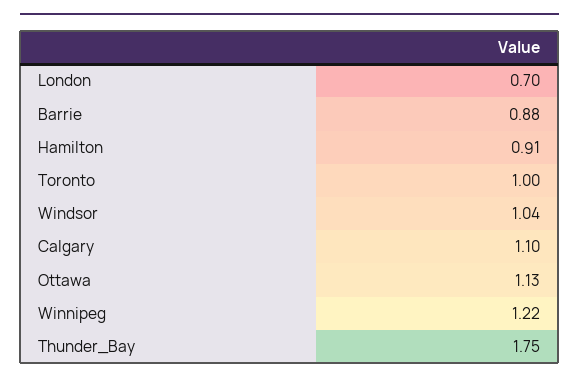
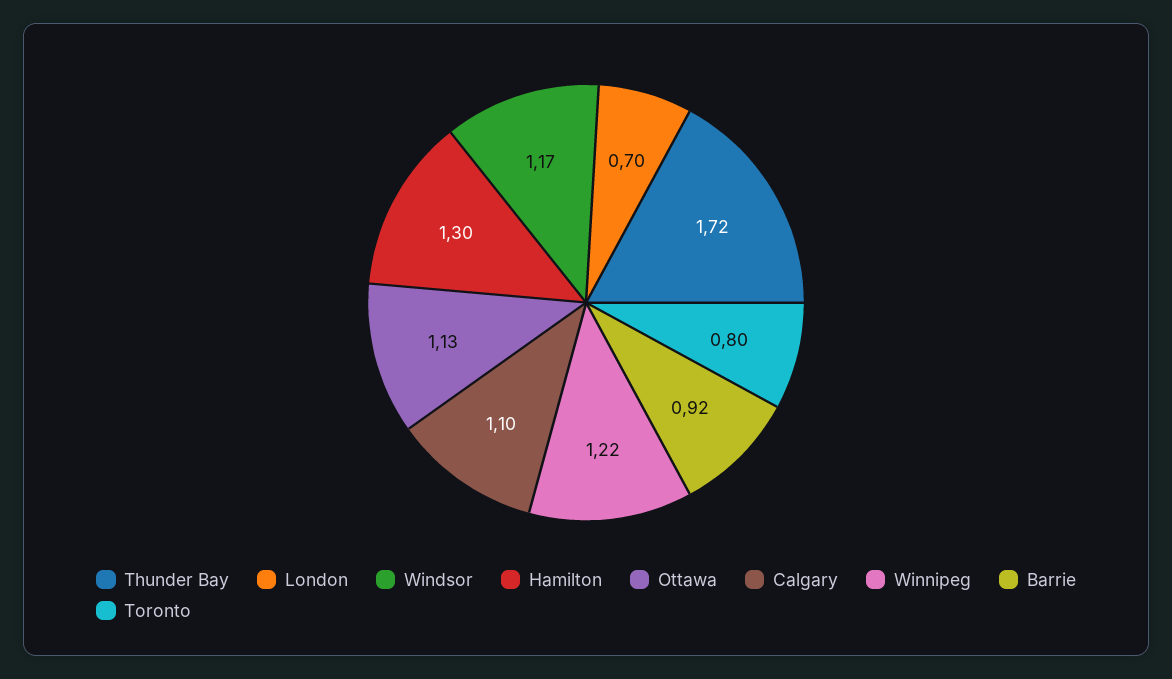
  {
    "London": 0.7,
-   "Barrie": 0.88,
+   "Barrie": 0.92,
-   "Hamilton": 0.91,
+   "Hamilton": 1.3,
-   "Toronto": 1,
+   "Toronto": 0.8,
-   "Windsor": 1.04,
+   "Windsor": 1.17,
    "Calgary": 1.1,
    "Ottawa": 1.13,
    "Winnipeg": 1.22,
-   "Thunder_Bay": 1.75
+   "Thunder_Bay": 1.72
  }

